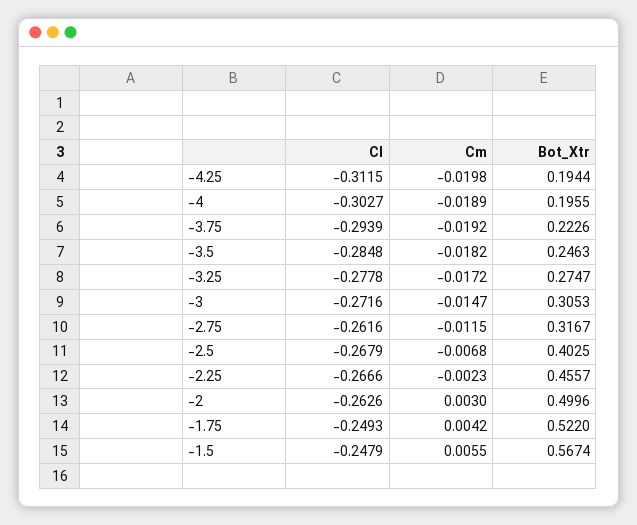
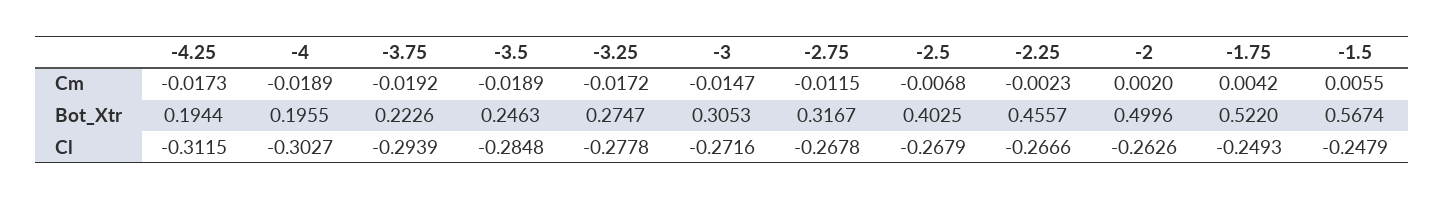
  {
    "Cl": {
      "-4.25": -0.3115,
      "-4": -0.3027,
      "-3.75": -0.2939,
      "-3.5": -0.2848,
      "-3.25": -0.2778,
      "-3": -0.2716,
-     "-2.75": -0.2616,
+     "-2.75": -0.2678,
      "-2.5": -0.2679,
      "-2.25": -0.2666,
      "-2": -0.2626,
      "-1.75": -0.2493,
      "-1.5": -0.2479
    },
    "Cm": {
-     "-4.25": -0.0198,
+     "-4.25": -0.0173,
      "-4": -0.0189,
      "-3.75": -0.0192,
-     "-3.5": -0.0182,
+     "-3.5": -0.0189,
      "-3.25": -0.0172,
      "-3": -0.0147,
      "-2.75": -0.0115,
      "-2.5": -0.0068,
      "-2.25": -0.0023,
-     "-2": 0.003,
+     "-2": 0.002,
      "-1.75": 0.0042,
      "-1.5": 0.0055
    },
    "Bot_Xtr": {
      "-4.25": 0.1944,
      "-4": 0.1955,
      "-3.75": 0.2226,
      "-3.5": 0.2463,
      "-3.25": 0.2747,
      "-3": 0.3053,
      "-2.75": 0.3167,
      "-2.5": 0.4025,
      "-2.25": 0.4557,
      "-2": 0.4996,
      "-1.75": 0.522,
      "-1.5": 0.5674
    }
  }

